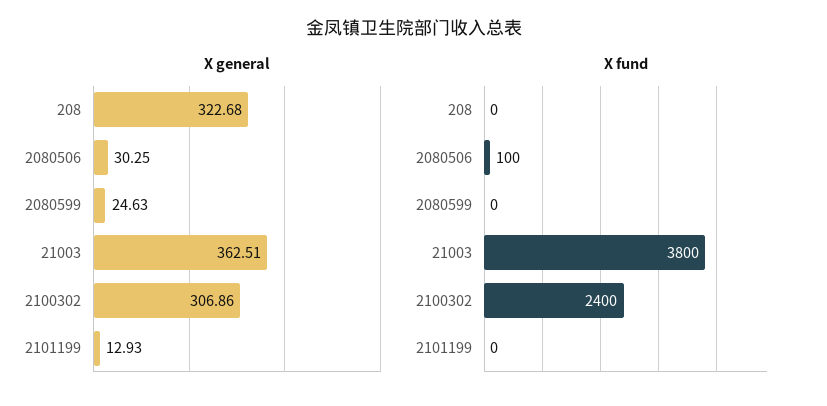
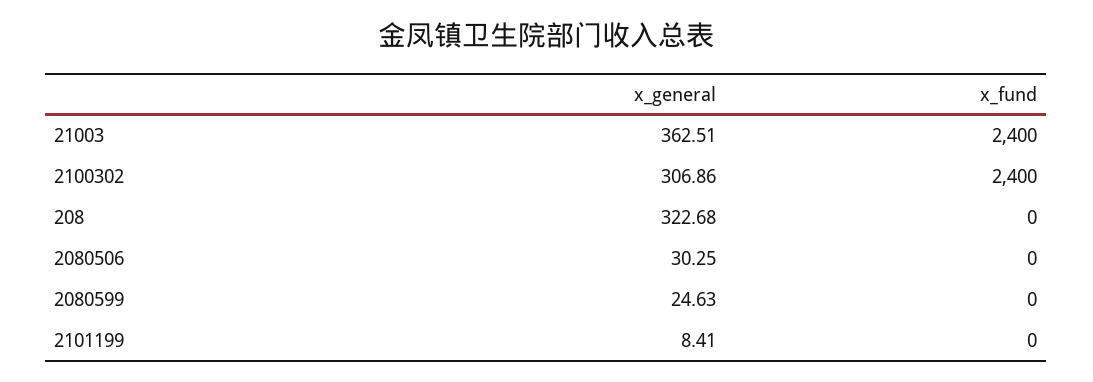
  {
    "X general": {
      "208": 322.68,
      "2080506": 30.25,
      "2080599": 24.63,
      "21003": 362.51,
      "2100302": 306.86,
-     "2101199": 12.93
+     "2101199": 8.41
    },
    "X fund": {
      "208": 0,
-     "2080506": 100,
+     "2080506": 0,
      "2080599": 0,
-     "21003": 3800,
+     "21003": 2400,
      "2100302": 2400,
      "2101199": 0
    }
  }

